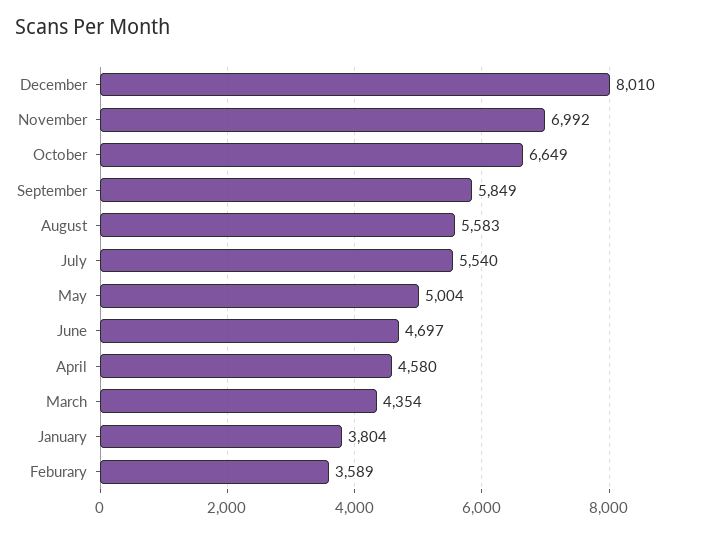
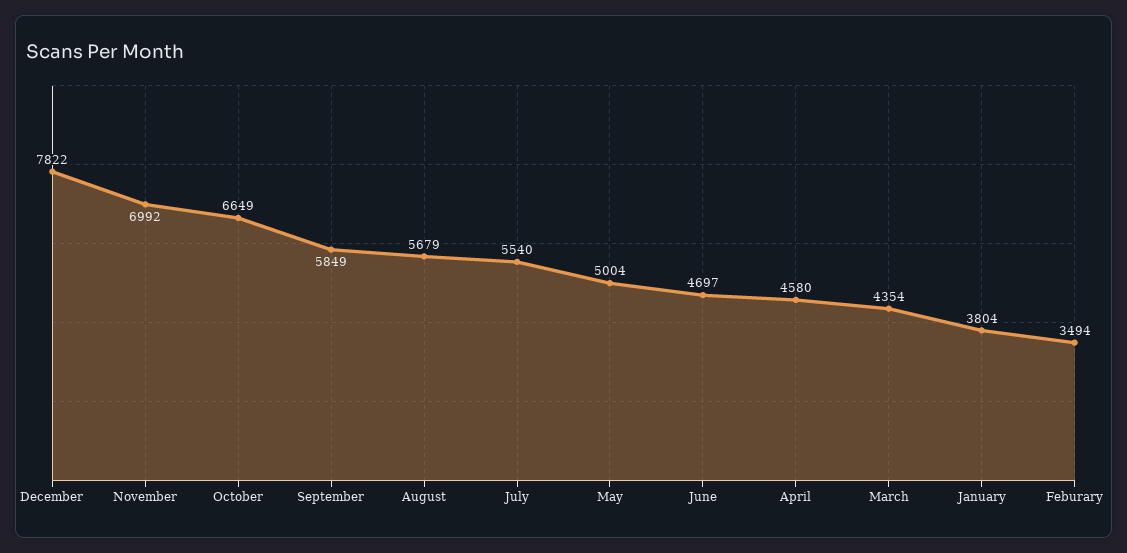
  {
-   "December": 8010,
+   "December": 7822,
    "November": 6992,
    "October": 6649,
    "September": 5849,
-   "August": 5583,
+   "August": 5679,
    "July": 5540,
    "May": 5004,
    "June": 4697,
    "April": 4580,
    "March": 4354,
    "January": 3804,
-   "Feburary": 3589
+   "Feburary": 3494
  }

